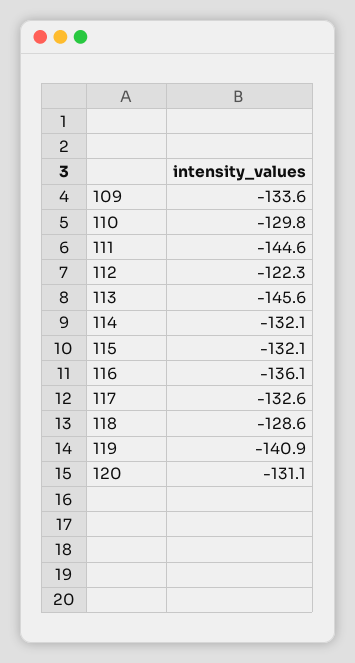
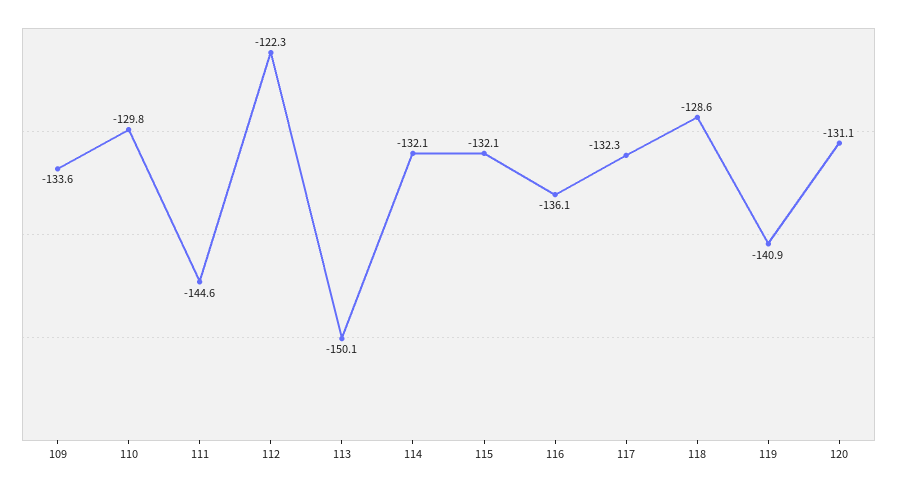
  {
    "109": -133.6,
    "110": -129.8,
    "111": -144.6,
    "112": -122.3,
-   "113": -145.6,
+   "113": -150.1,
    "114": -132.1,
    "115": -132.1,
    "116": -136.1,
-   "117": -132.6,
+   "117": -132.3,
    "118": -128.6,
    "119": -140.9,
    "120": -131.1
  }

